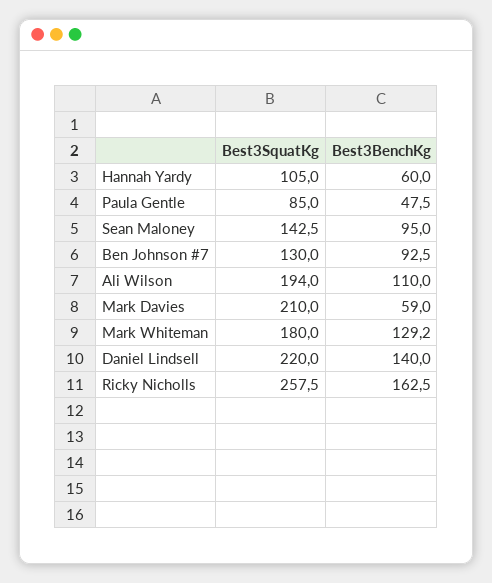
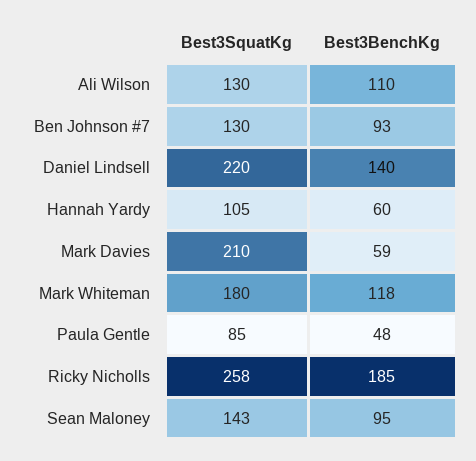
  {
    "Best3SquatKg": {
      "Hannah Yardy": 105,
      "Paula Gentle": 85,
      "Sean Maloney": 142.5,
      "Ben Johnson #7": 130,
-     "Ali Wilson": 194,
+     "Ali Wilson": 130,
      "Mark Davies": 210,
      "Mark Whiteman": 180,
      "Daniel Lindsell": 220,
      "Ricky Nicholls": 257.5
    },
    "Best3BenchKg": {
      "Hannah Yardy": 60,
      "Paula Gentle": 47.5,
      "Sean Maloney": 95,
      "Ben Johnson #7": 92.5,
      "Ali Wilson": 110,
      "Mark Davies": 59,
-     "Mark Whiteman": 129.2,
+     "Mark Whiteman": 118,
      "Daniel Lindsell": 140,
-     "Ricky Nicholls": 162.5
+     "Ricky Nicholls": 185
    }
  }

